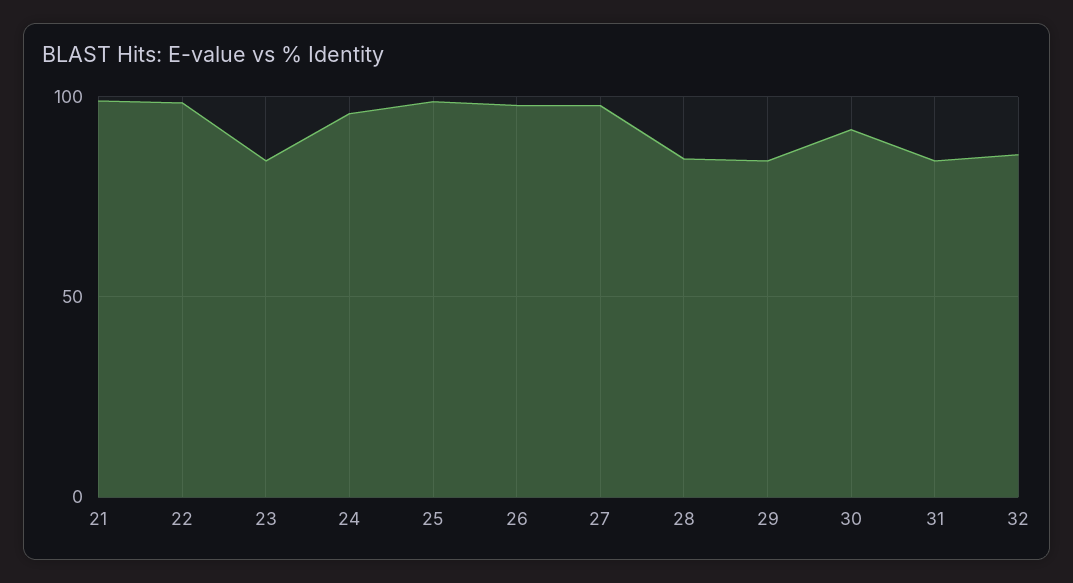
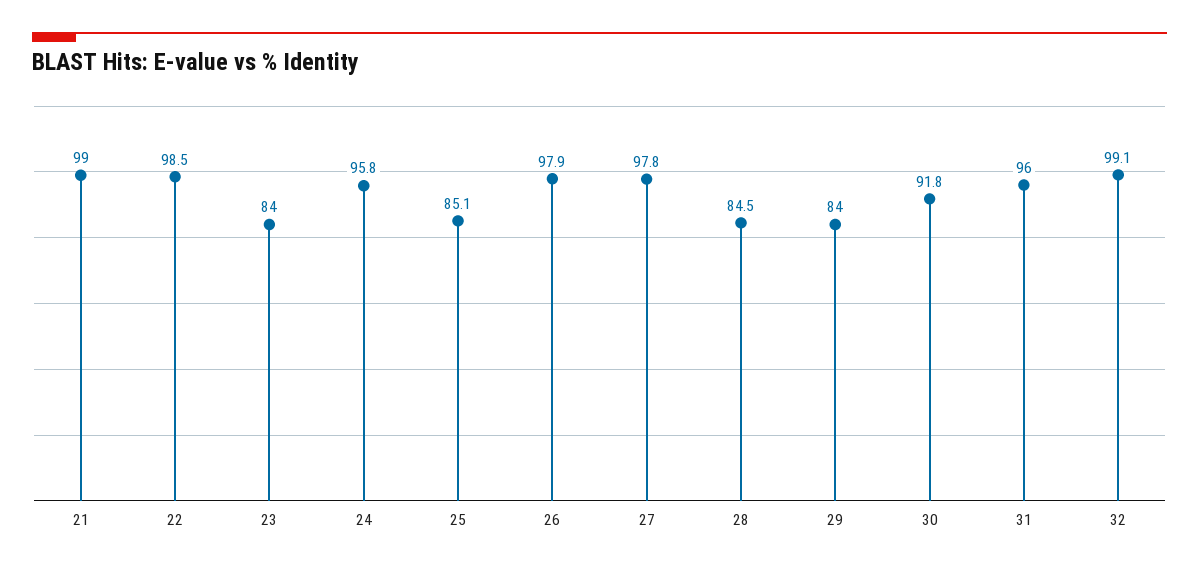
  {
    "21": 99,
    "22": 98.5,
    "23": 84,
    "24": 95.8,
-   "25": 100,
+   "25": 85.1,
    "26": 97.9,
    "27": 97.8,
    "28": 84.5,
    "29": 84,
    "30": 91.8,
-   "31": 85,
+   "31": 96,
-   "32": 85
+   "32": 99.1
  }

